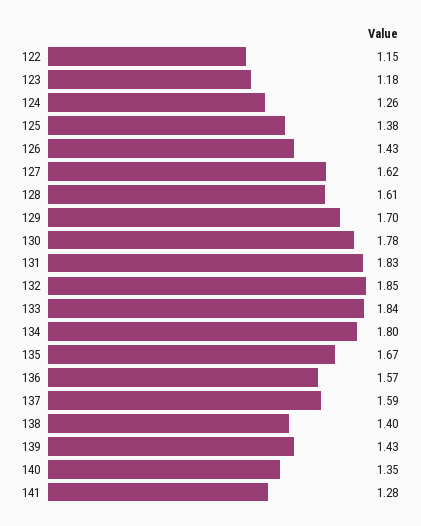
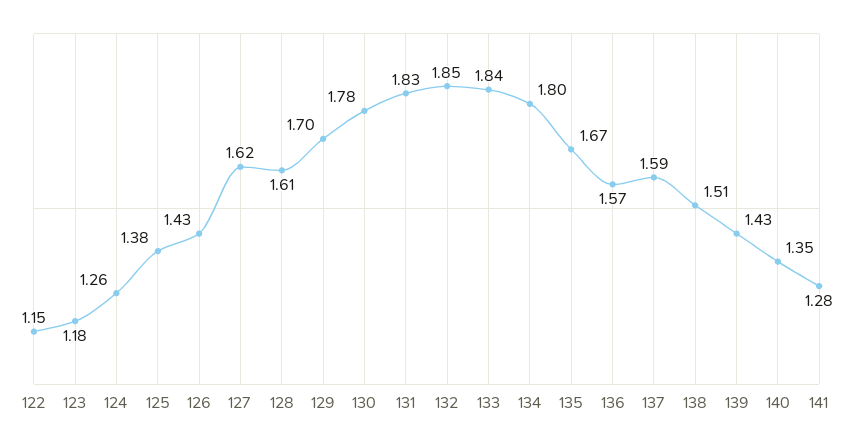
  {
    "122": 1.15,
    "123": 1.18,
    "124": 1.26,
    "125": 1.38,
    "126": 1.43,
    "127": 1.62,
    "128": 1.61,
    "129": 1.7,
    "130": 1.78,
    "131": 1.83,
    "132": 1.85,
    "133": 1.84,
    "134": 1.8,
    "135": 1.67,
    "136": 1.57,
    "137": 1.59,
-   "138": 1.4,
+   "138": 1.51,
    "139": 1.43,
    "140": 1.35,
    "141": 1.28
  }

